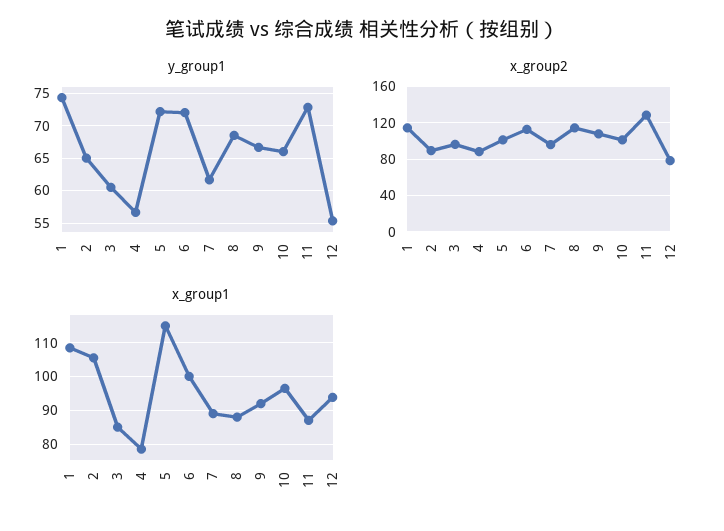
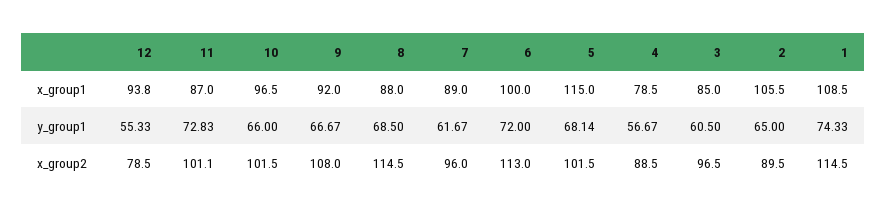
  {
    "y_group1": {
      "1": 74.33,
      "2": 65,
      "3": 60.5,
      "4": 56.67,
-     "5": 72,
+     "5": 68.14,
      "6": 72,
      "7": 61.67,
      "8": 68.5,
      "9": 66.67,
      "10": 66,
      "11": 72.83,
      "12": 55.33
    },
    "x_group2": {
      "1": 114.5,
      "2": 89.5,
      "3": 96.5,
      "4": 88.5,
      "5": 101.5,
      "6": 113,
      "7": 96,
      "8": 114.5,
      "9": 108,
      "10": 101.5,
-     "11": 130,
+     "11": 101.1,
      "12": 78.5
    },
    "x_group1": {
      "1": 108.5,
      "2": 105.5,
      "3": 85,
      "4": 78.5,
      "5": 115,
      "6": 100,
      "7": 89,
      "8": 88,
      "9": 92,
      "10": 96.5,
      "11": 87,
      "12": 93.8
    }
  }

